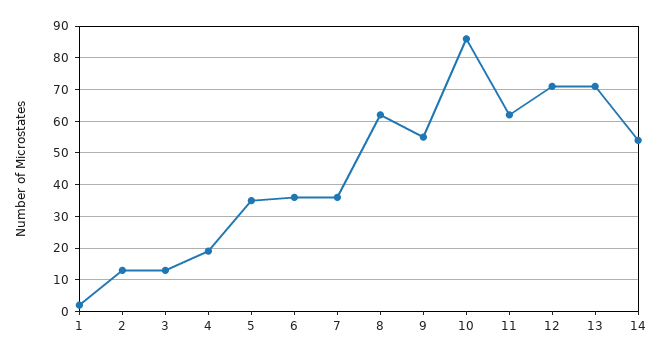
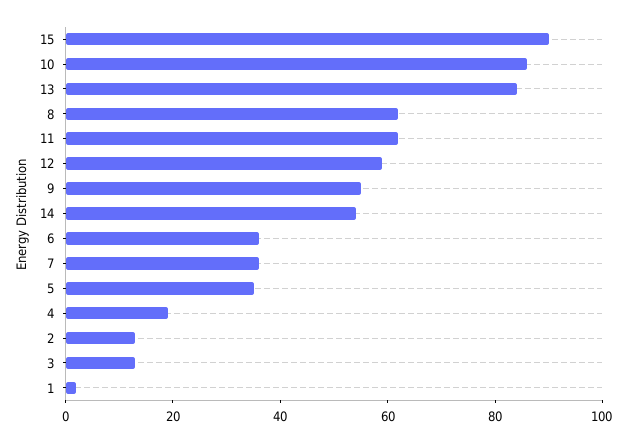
  {
    "1": 0,
    "2": 15,
    "3": 15,
    "4": 20,
    "5": 35,
    "6": 35,
    "7": 35,
    "8": 60,
    "9": 55,
    "10": 85,
    "11": 60,
-   "12": 70,
+   "12": 60,
-   "13": 70,
+   "13": 85,
-   "14": 55
+   "14": 55,
+   "15": 90
  }

